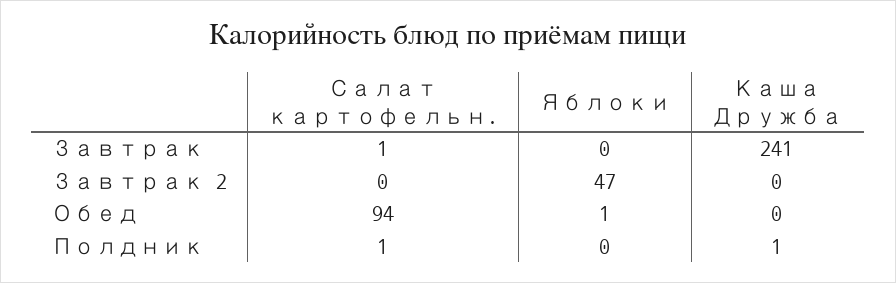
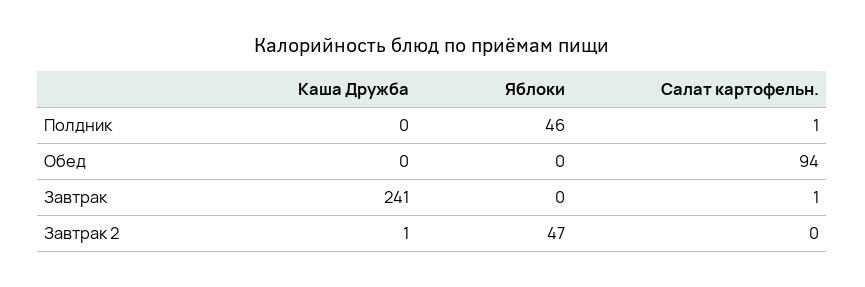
  {
    "Салат картофельн.": {
      "Завтрак": 1,
      "Завтрак 2": 0,
      "Обед": 94,
      "Полдник": 1
    },
    "Яблоки": {
      "Завтрак": 0,
      "Завтрак 2": 47,
-     "Обед": 1,
+     "Обед": 0,
-     "Полдник": 0
+     "Полдник": 46
    },
    "Каша Дружба": {
      "Завтрак": 241,
-     "Завтрак 2": 0,
+     "Завтрак 2": 1,
      "Обед": 0,
-     "Полдник": 1
+     "Полдник": 0
    }
  }

